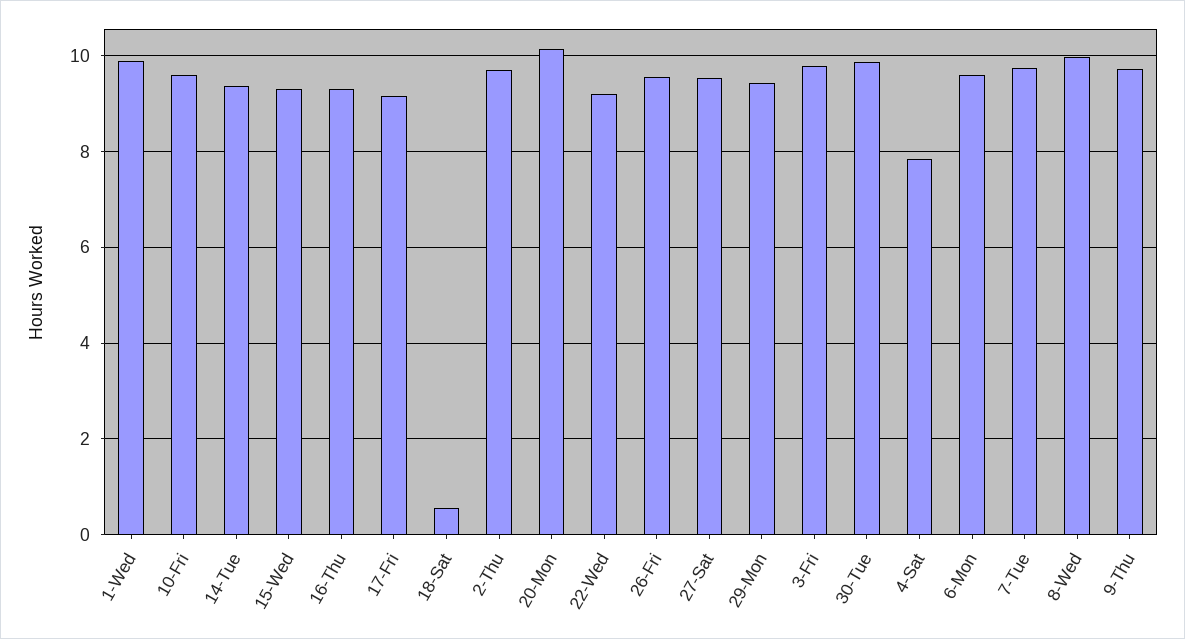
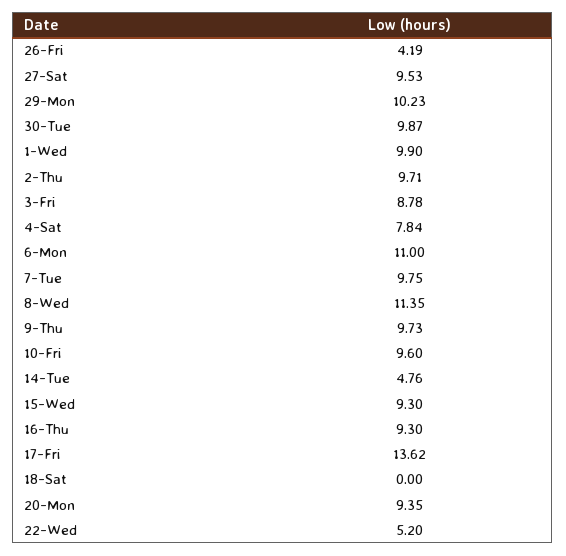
  {
    "1-Wed": 9.9,
    "10-Fri": 9.6,
-   "14-Tue": 9.4,
+   "14-Tue": 4.76,
    "15-Wed": 9.3,
    "16-Thu": 9.3,
-   "17-Fri": 9.2,
+   "17-Fri": 13.62,
-   "18-Sat": 0.6,
+   "18-Sat": 0,
    "2-Thu": 9.71,
-   "20-Mon": 10.2,
+   "20-Mon": 9.35,
-   "22-Wed": 9.2,
+   "22-Wed": 5.2,
-   "26-Fri": 9.6,
+   "26-Fri": 4.19,
    "27-Sat": 9.53,
-   "29-Mon": 9.4,
+   "29-Mon": 10.23,
-   "3-Fri": 9.8,
+   "3-Fri": 8.78,
    "30-Tue": 9.87,
    "4-Sat": 7.84,
-   "6-Mon": 9.6,
+   "6-Mon": 11,
    "7-Tue": 9.75,
-   "8-Wed": 10,
+   "8-Wed": 11.35,
    "9-Thu": 9.73
  }

